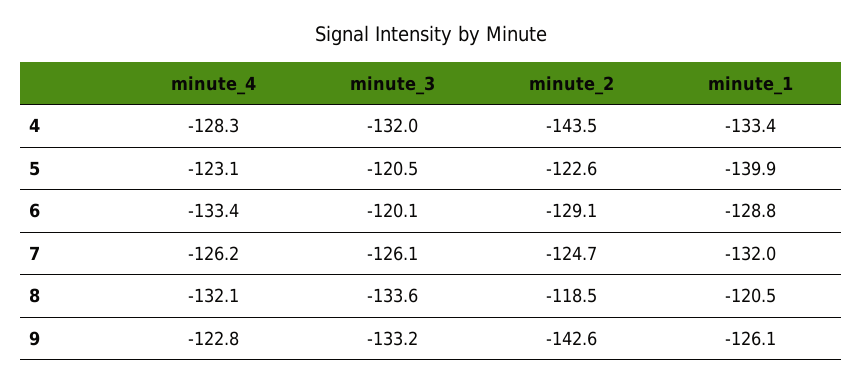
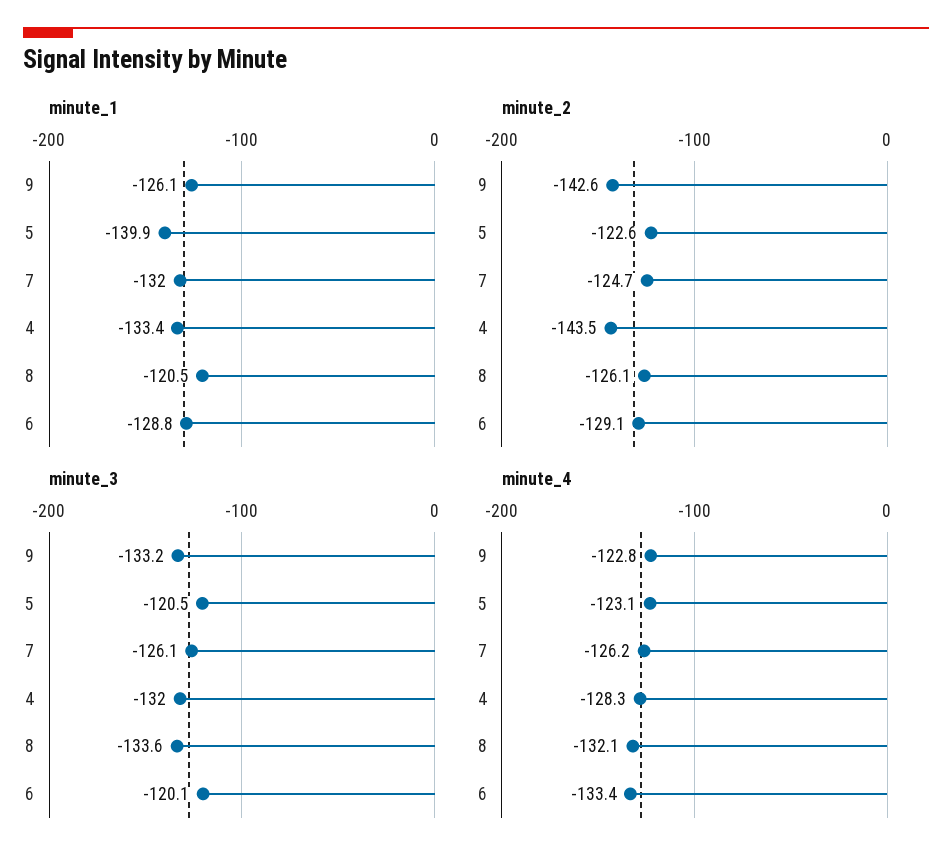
  {
    "minute_4": {
      "4": -128.3,
      "5": -123.1,
      "6": -133.4,
      "7": -126.2,
      "8": -132.1,
      "9": -122.8
    },
    "minute_3": {
      "4": -132,
      "5": -120.5,
      "6": -120.1,
      "7": -126.1,
      "8": -133.6,
      "9": -133.2
    },
    "minute_2": {
      "4": -143.5,
      "5": -122.6,
      "6": -129.1,
      "7": -124.7,
-     "8": -118.5,
+     "8": -126.1,
      "9": -142.6
    },
    "minute_1": {
      "4": -133.4,
      "5": -139.9,
      "6": -128.8,
      "7": -132,
      "8": -120.5,
      "9": -126.1
    }
  }

